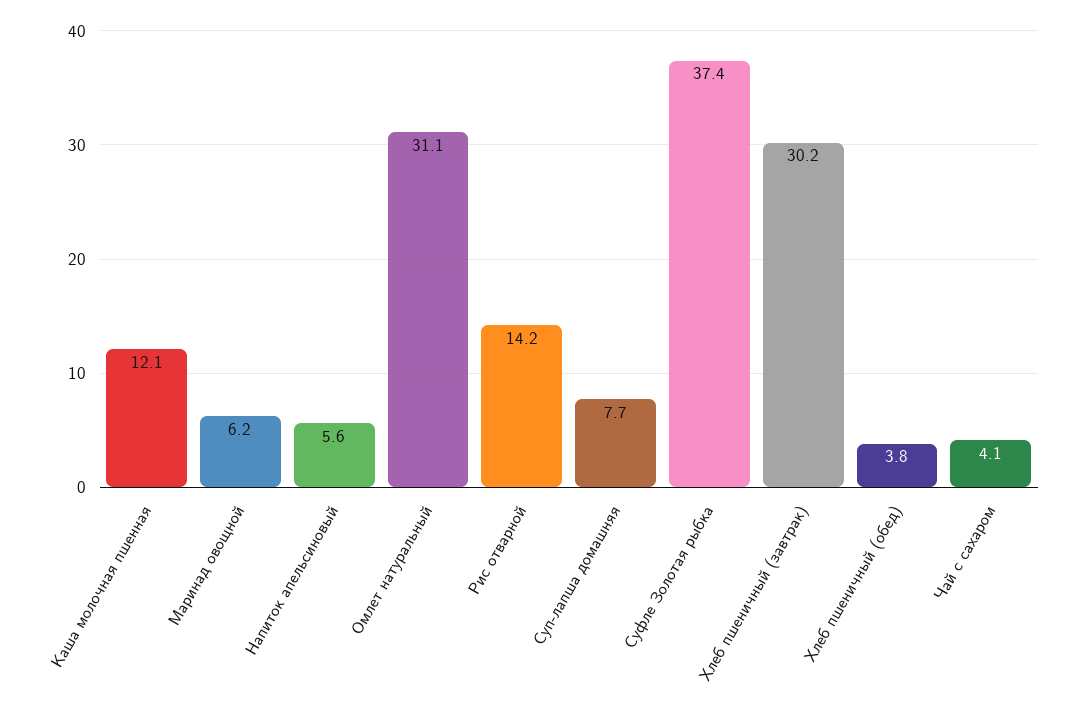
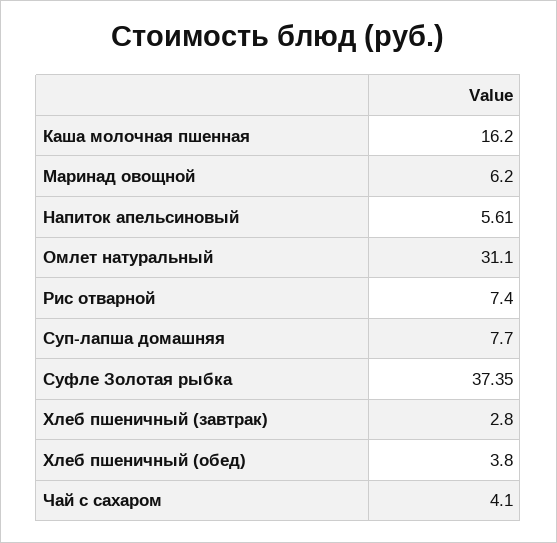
  {
-   "Каша молочная пшенная": 12.1,
+   "Каша молочная пшенная": 16.2,
    "Маринад овощной": 6.2,
    "Напиток апельсиновый": 5.61,
    "Омлет натуральный": 31.1,
-   "Рис отварной": 14.2,
+   "Рис отварной": 7.4,
    "Суп-лапша домашняя": 7.7,
    "Суфле Золотая рыбка": 37.35,
-   "Хлеб пшеничный (завтрак)": 30.2,
+   "Хлеб пшеничный (завтрак)": 2.8,
    "Хлеб пшеничный (обед)": 3.8,
    "Чай с сахаром": 4.1
  }

